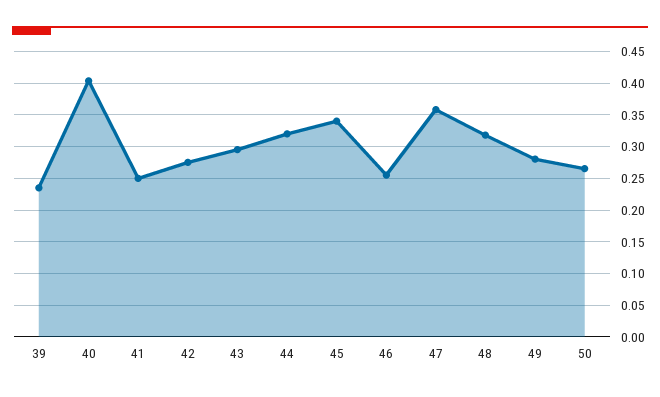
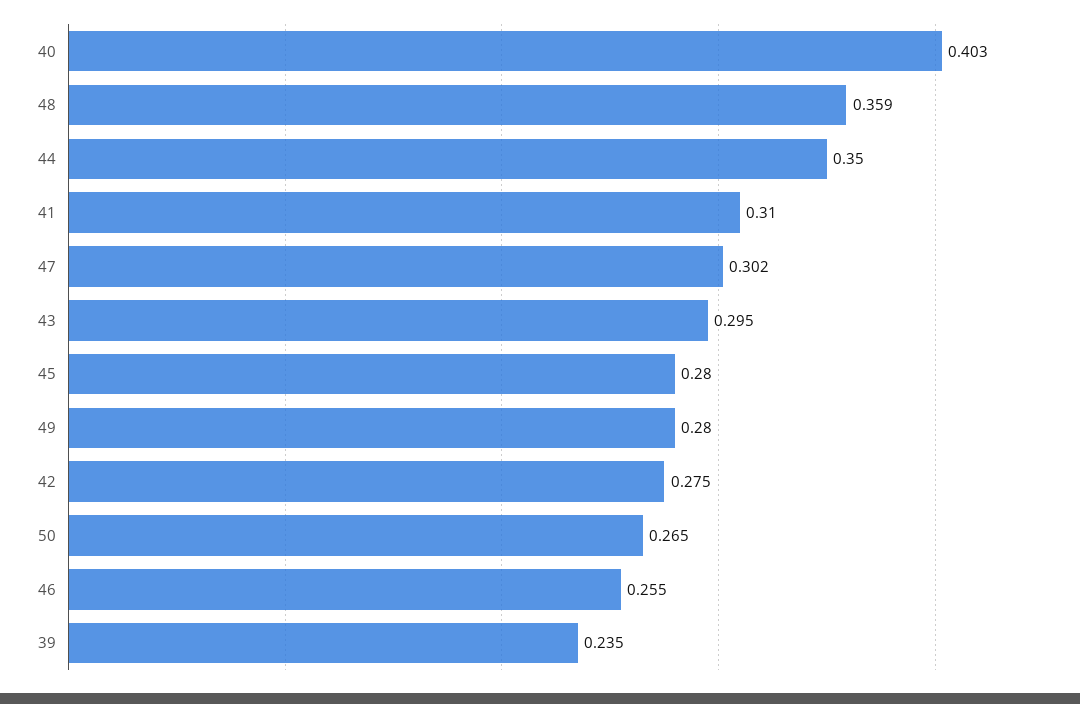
  {
    "39": 0.235,
    "40": 0.403,
-   "41": 0.25,
+   "41": 0.31,
    "42": 0.275,
    "43": 0.295,
-   "44": 0.32,
+   "44": 0.35,
-   "45": 0.34,
+   "45": 0.28,
    "46": 0.255,
-   "47": 0.36,
+   "47": 0.302,
-   "48": 0.32,
+   "48": 0.359,
    "49": 0.28,
    "50": 0.265
  }

